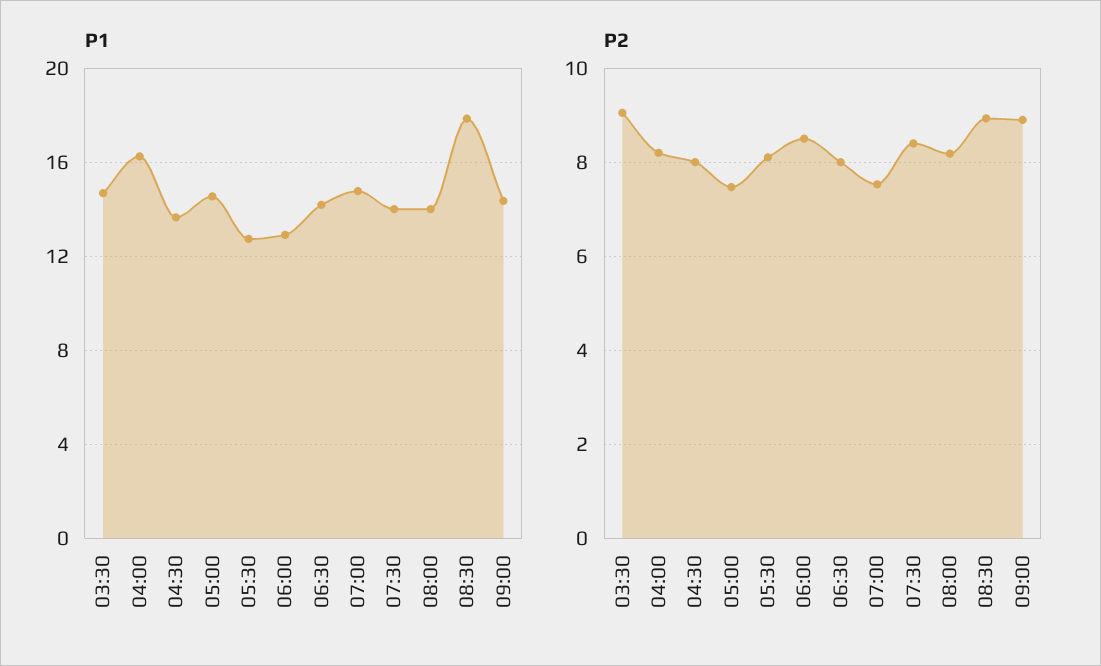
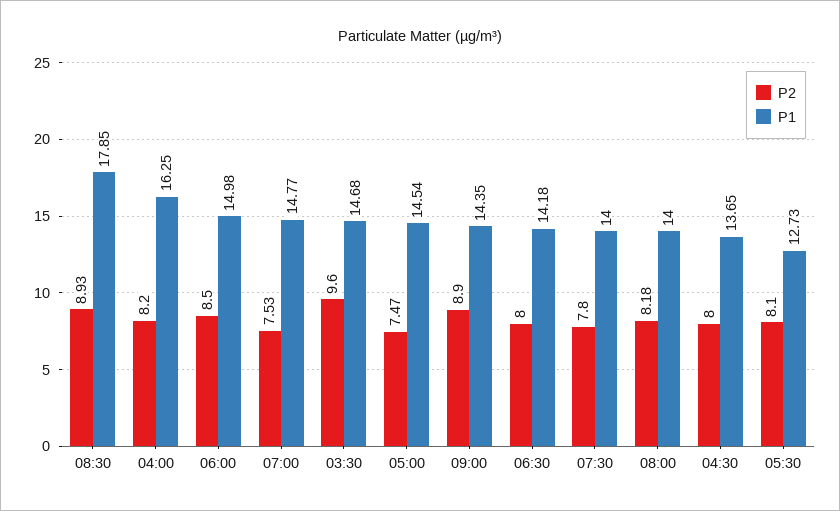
  {
    "P1": {
      "03:30": 14.68,
      "04:00": 16.25,
      "04:30": 13.65,
      "05:00": 14.54,
      "05:30": 12.73,
-     "06:00": 13,
+     "06:00": 14.98,
      "06:30": 14.18,
      "07:00": 14.77,
      "07:30": 14,
      "08:00": 14,
      "08:30": 17.85,
      "09:00": 14.35
    },
    "P2": {
-     "03:30": 9,
+     "03:30": 9.6,
      "04:00": 8.2,
      "04:30": 8,
      "05:00": 7.47,
      "05:30": 8.1,
      "06:00": 8.5,
      "06:30": 8,
      "07:00": 7.53,
-     "07:30": 8.4,
+     "07:30": 7.8,
      "08:00": 8.18,
      "08:30": 8.93,
      "09:00": 8.9
    }
  }

